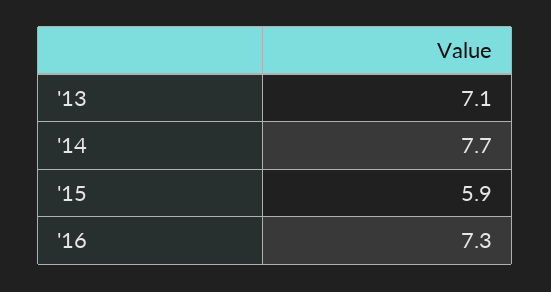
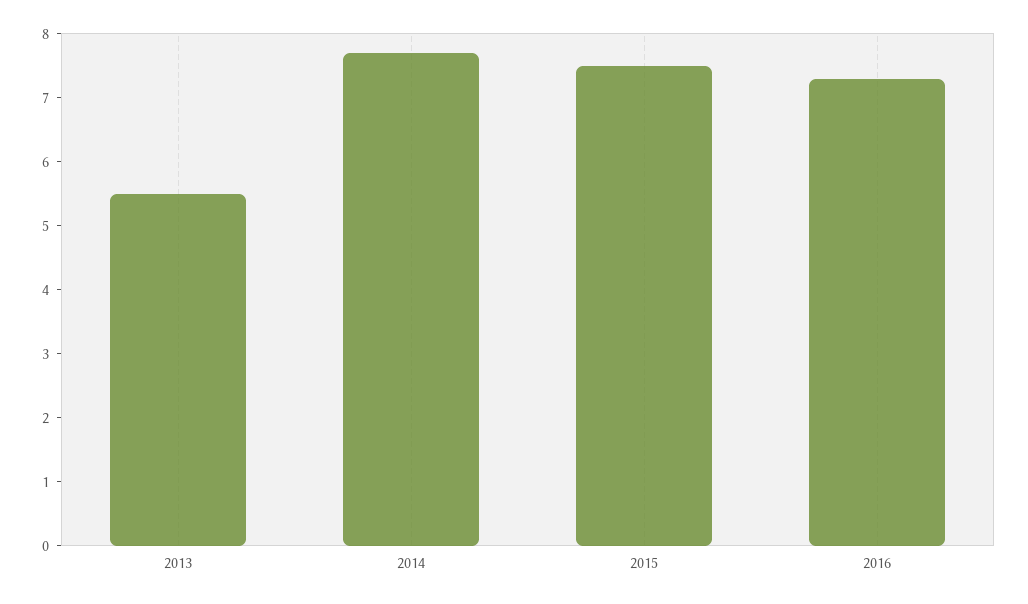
  {
-   "'13": 7.1,
+   "'13": 5.5,
    "'14": 7.7,
-   "'15": 5.9,
+   "'15": 7.5,
    "'16": 7.3
  }

